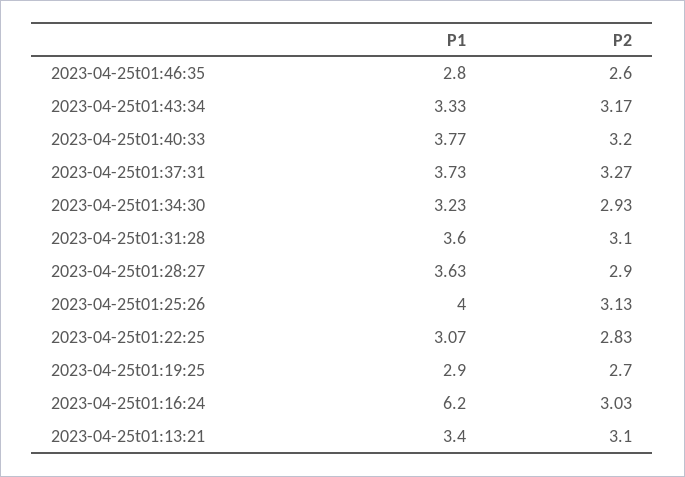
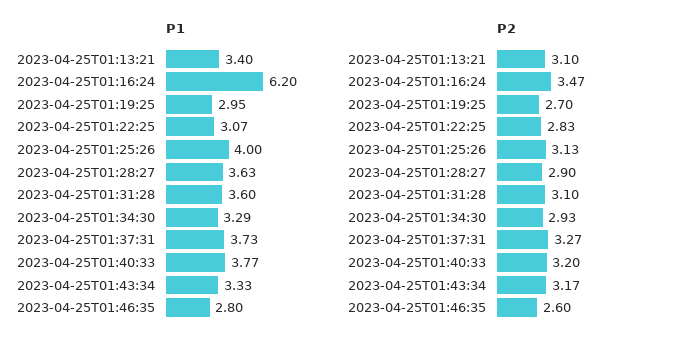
  {
    "P1": {
      "2023-04-25t01:46:35": 2.8,
      "2023-04-25t01:43:34": 3.33,
      "2023-04-25t01:40:33": 3.77,
      "2023-04-25t01:37:31": 3.73,
-     "2023-04-25t01:34:30": 3.23,
+     "2023-04-25t01:34:30": 3.29,
      "2023-04-25t01:31:28": 3.6,
      "2023-04-25t01:28:27": 3.63,
      "2023-04-25t01:25:26": 4,
      "2023-04-25t01:22:25": 3.07,
-     "2023-04-25t01:19:25": 2.9,
+     "2023-04-25t01:19:25": 2.95,
      "2023-04-25t01:16:24": 6.2,
      "2023-04-25t01:13:21": 3.4
    },
    "P2": {
      "2023-04-25t01:46:35": 2.6,
      "2023-04-25t01:43:34": 3.17,
      "2023-04-25t01:40:33": 3.2,
      "2023-04-25t01:37:31": 3.27,
      "2023-04-25t01:34:30": 2.93,
      "2023-04-25t01:31:28": 3.1,
      "2023-04-25t01:28:27": 2.9,
      "2023-04-25t01:25:26": 3.13,
      "2023-04-25t01:22:25": 2.83,
      "2023-04-25t01:19:25": 2.7,
-     "2023-04-25t01:16:24": 3.03,
+     "2023-04-25t01:16:24": 3.47,
      "2023-04-25t01:13:21": 3.1
    }
  }

